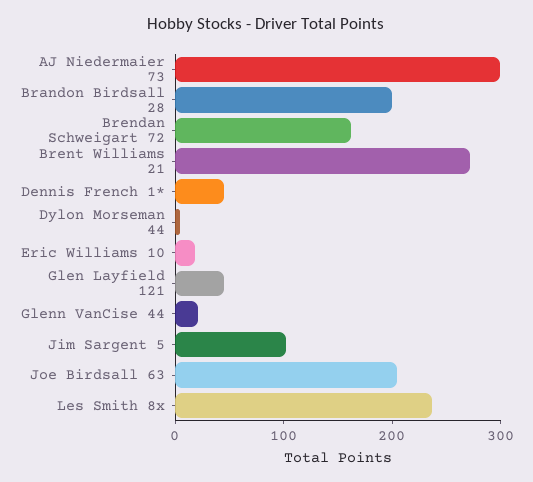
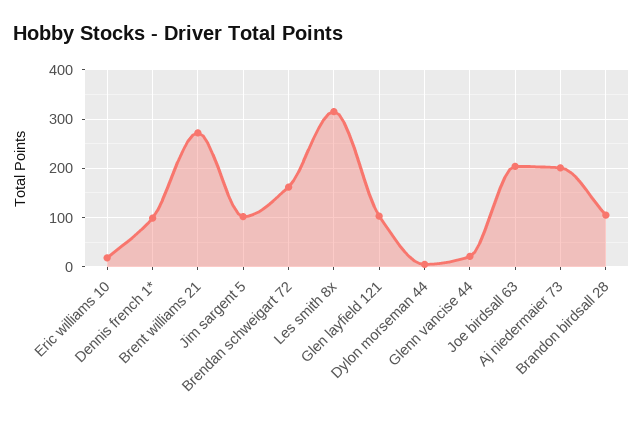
  {
-   "AJ Niedermaier 73": 300,
+   "AJ Niedermaier 73": 200,
-   "Brandon Birdsall 28": 200,
+   "Brandon Birdsall 28": 100,
    "Brendan Schweigart 72": 160,
    "Brent Williams 21": 280,
-   "Dennis French 1*": 40,
+   "Dennis French 1*": 100,
    "Dylon Morseman 44": 0,
    "Eric Williams 10": 20,
-   "Glen Layfield 121": 40,
+   "Glen Layfield 121": 100,
    "Glenn VanCise 44": 20,
    "Jim Sargent 5": 100,
    "Joe Birdsall 63": 200,
-   "Les Smith 8x": 240
+   "Les Smith 8x": 320
  }

